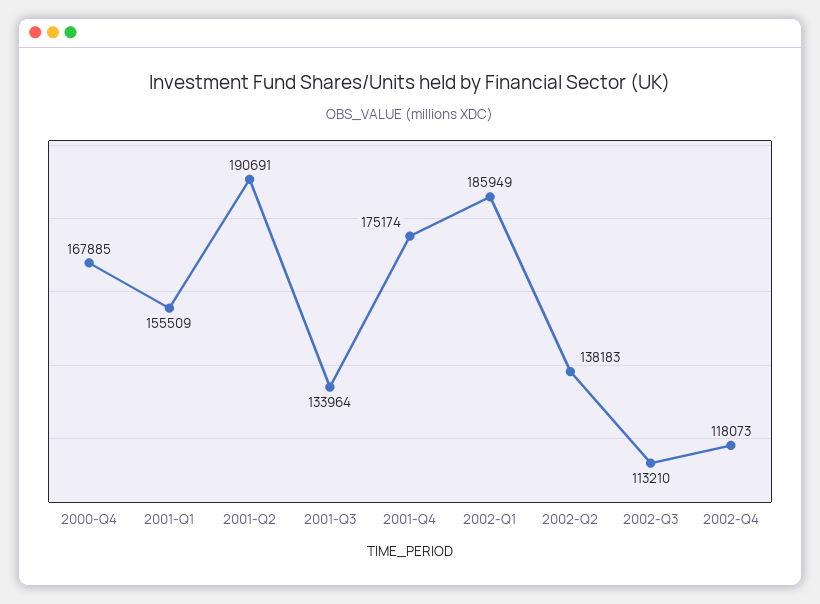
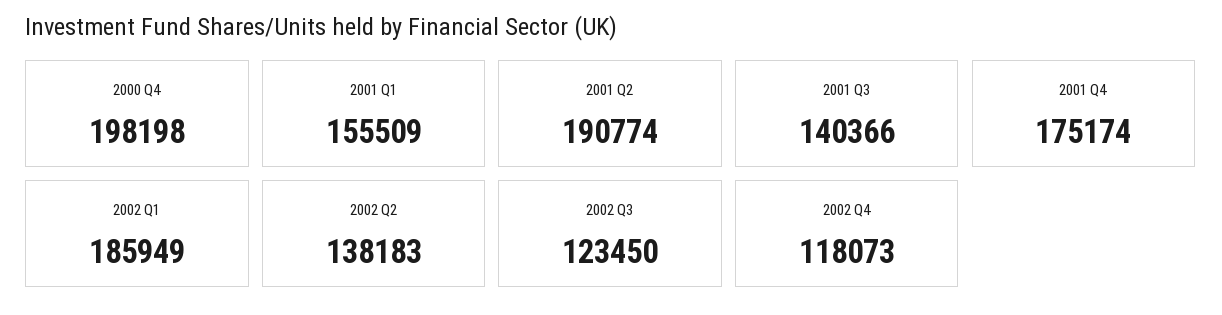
  {
-   "2000-Q4": 167885,
+   "2000-Q4": 198198,
    "2001-Q1": 155509,
-   "2001-Q2": 190691,
+   "2001-Q2": 190774,
-   "2001-Q3": 133964,
+   "2001-Q3": 140366,
    "2001-Q4": 175174,
    "2002-Q1": 185949,
    "2002-Q2": 138183,
-   "2002-Q3": 113210,
+   "2002-Q3": 123450,
    "2002-Q4": 118073
  }

